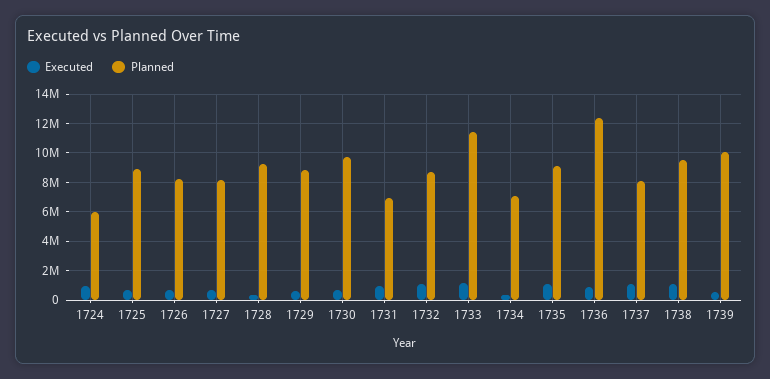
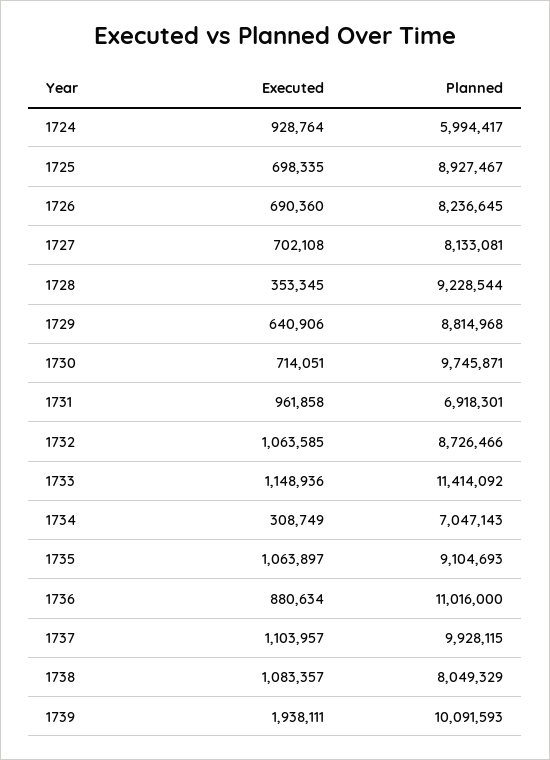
  {
    "Executed": {
      "1724": 928764,
      "1725": 698335,
      "1726": 690360,
      "1727": 702108,
      "1728": 353345,
      "1729": 640906,
      "1730": 714051,
      "1731": 961858,
      "1732": 1063585,
      "1733": 1148936,
      "1734": 308749,
      "1735": 1063897,
      "1736": 880634,
      "1737": 1103957,
      "1738": 1083357,
-     "1739": 500000
+     "1739": 1938111
    },
    "Planned": {
      "1724": 5994417,
      "1725": 8927467,
      "1726": 8236645,
      "1727": 8133081,
      "1728": 9228544,
      "1729": 8814968,
      "1730": 9745871,
      "1731": 6918301,
      "1732": 8726466,
      "1733": 11414092,
      "1734": 7047143,
      "1735": 9104693,
-     "1736": 12500000,
+     "1736": 11016000,
-     "1737": 8000000,
+     "1737": 9928115,
-     "1738": 9500000,
+     "1738": 8049329,
      "1739": 10091593
    }
  }

